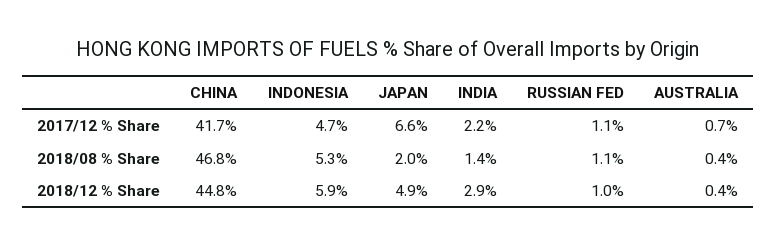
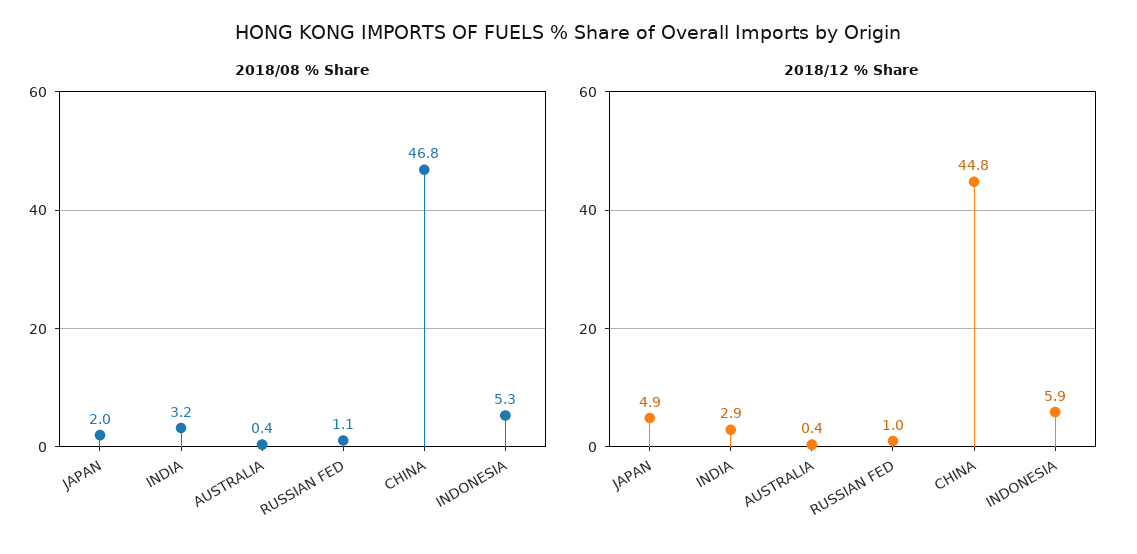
  {
-   "2017/12 % Share": {
-     "CHINA": 41.7,
-     "INDONESIA": 4.7,
-     "JAPAN": 6.6,
-     "INDIA": 2.2,
-     "RUSSIAN FED": 1.1,
-     "AUSTRALIA": 0.7
-   },
    "2018/08 % Share": {
      "CHINA": 46.8,
      "INDONESIA": 5.3,
      "JAPAN": 2,
-     "INDIA": 1.4,
+     "INDIA": 3.2,
      "RUSSIAN FED": 1.1,
      "AUSTRALIA": 0.4
    },
    "2018/12 % Share": {
      "CHINA": 44.8,
      "INDONESIA": 5.9,
      "JAPAN": 4.9,
      "INDIA": 2.9,
      "RUSSIAN FED": 1,
      "AUSTRALIA": 0.4
    }
  }

